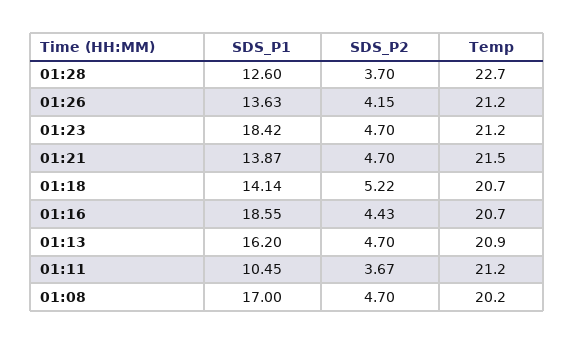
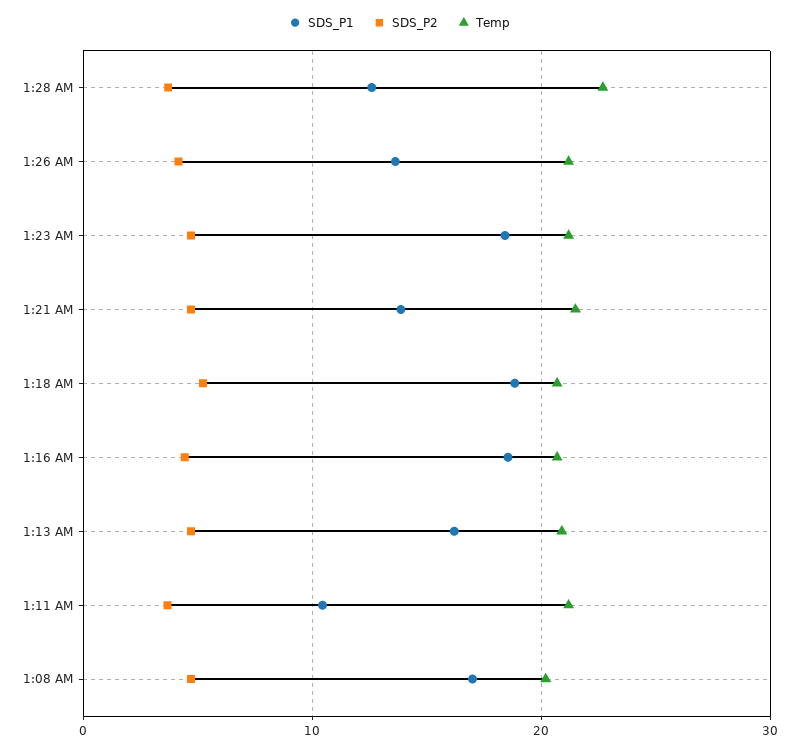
  {
    "SDS_P1": {
      "01:28": 12.6,
      "01:26": 13.63,
      "01:23": 18.42,
      "01:21": 13.87,
-     "01:18": 14.14,
+     "01:18": 19,
      "01:16": 18.55,
      "01:13": 16.2,
      "01:11": 10.45,
      "01:08": 17
    },
    "SDS_P2": {
      "01:28": 3.7,
      "01:26": 4.15,
      "01:23": 4.7,
      "01:21": 4.7,
      "01:18": 5.22,
      "01:16": 4.43,
      "01:13": 4.7,
      "01:11": 3.67,
      "01:08": 4.7
    },
    "Temp": {
      "01:28": 22.7,
      "01:26": 21.2,
      "01:23": 21.2,
      "01:21": 21.5,
      "01:18": 20.7,
      "01:16": 20.7,
      "01:13": 20.9,
      "01:11": 21.2,
      "01:08": 20.2
    }
  }

